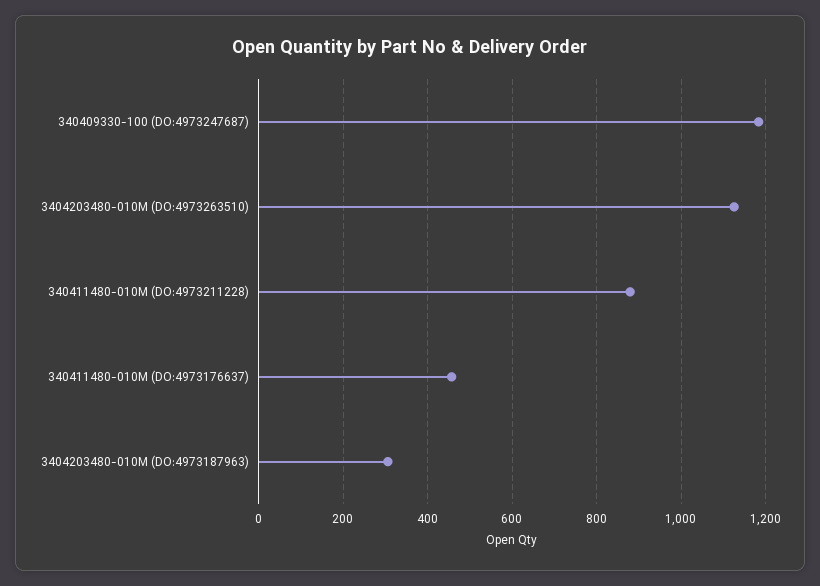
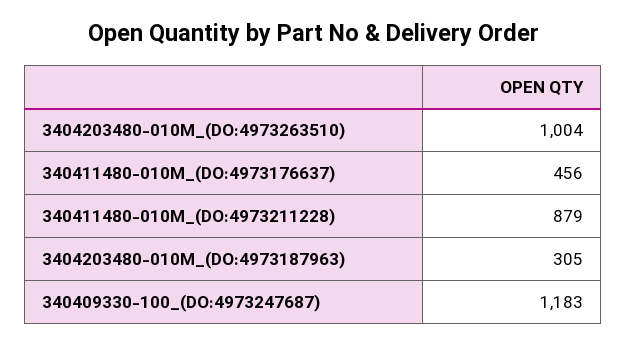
  {
    "340409330-100 (DO:4973247687)": 1183,
-   "3404203480-010M (DO:4973263510)": 1120,
+   "3404203480-010M (DO:4973263510)": 1004,
    "340411480-010M (DO:4973211228)": 879,
    "340411480-010M (DO:4973176637)": 456,
    "3404203480-010M (DO:4973187963)": 305
  }

